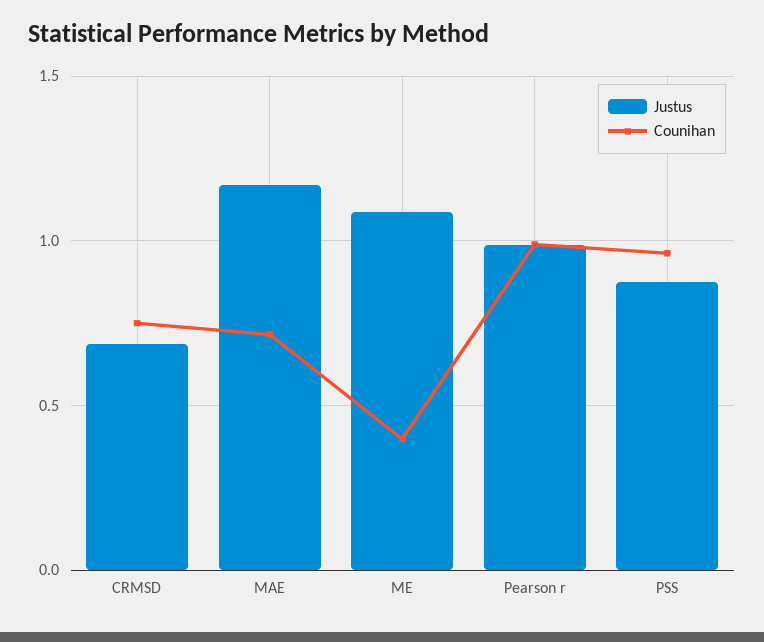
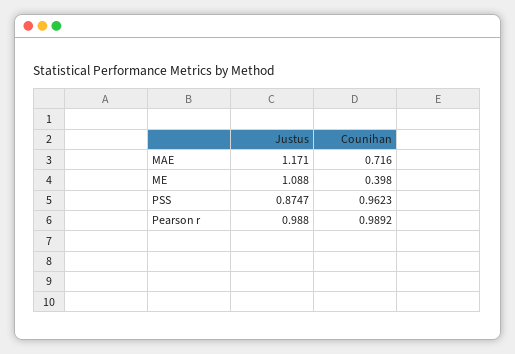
  {
    "Justus": {
-     "CRMSD": 0.7,
      "MAE": 1.171,
      "ME": 1.088,
      "Pearson r": 0.988,
      "PSS": 0.8747
    },
    "Counihan": {
-     "CRMSD": 0.75,
      "MAE": 0.716,
      "ME": 0.398,
      "Pearson r": 0.9892,
      "PSS": 0.9623
    }
  }

